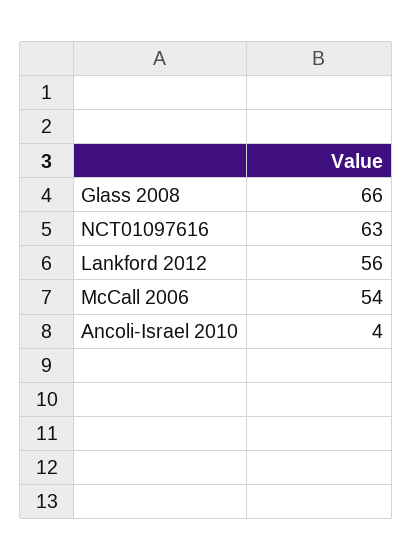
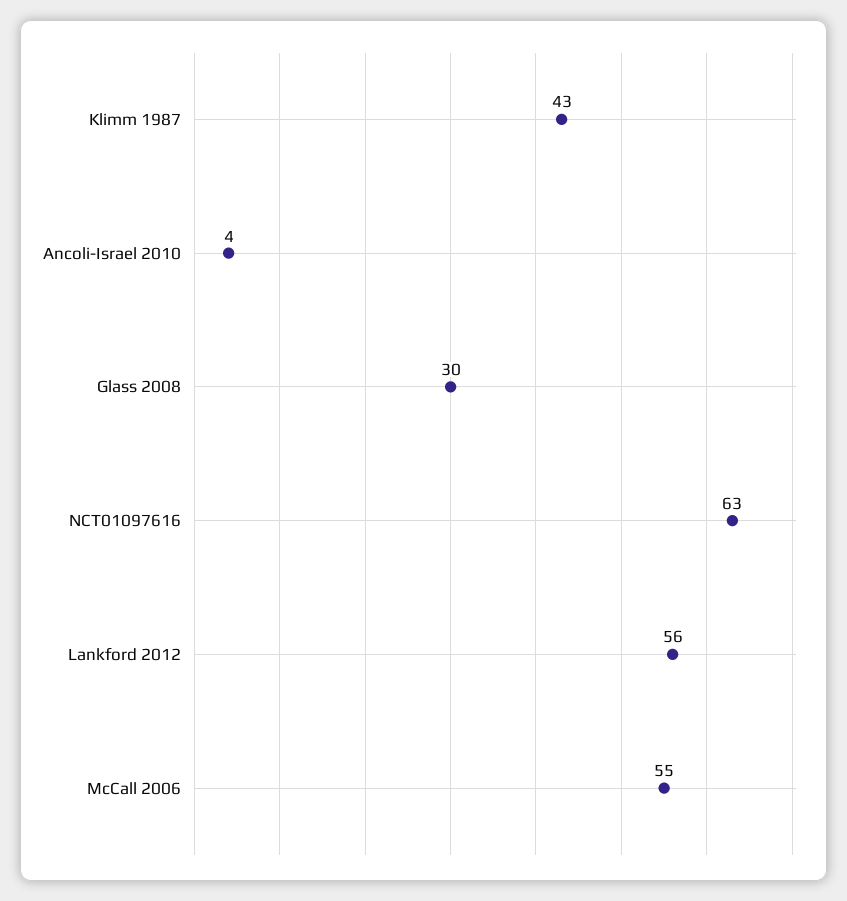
  {
-   "Glass 2008": 66,
+   "Glass 2008": 30,
    "NCT01097616": 63,
    "Lankford 2012": 56,
-   "McCall 2006": 54,
+   "McCall 2006": 55,
-   "Ancoli-Israel 2010": 4
+   "Ancoli-Israel 2010": 4,
+   "Klimm 1987": 43
  }

